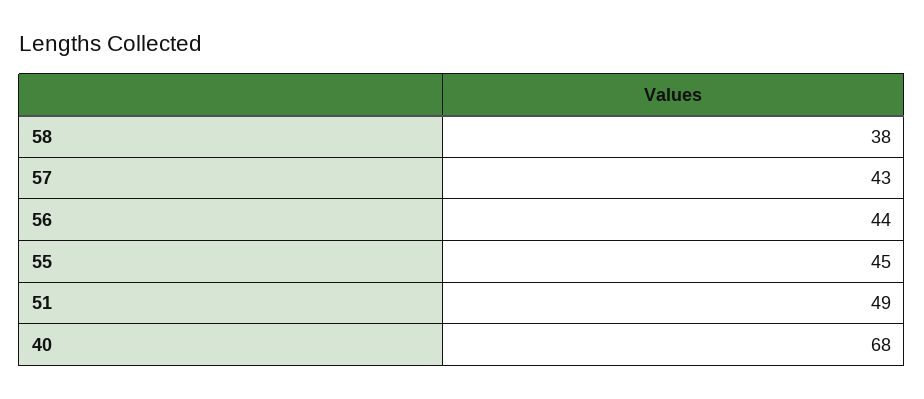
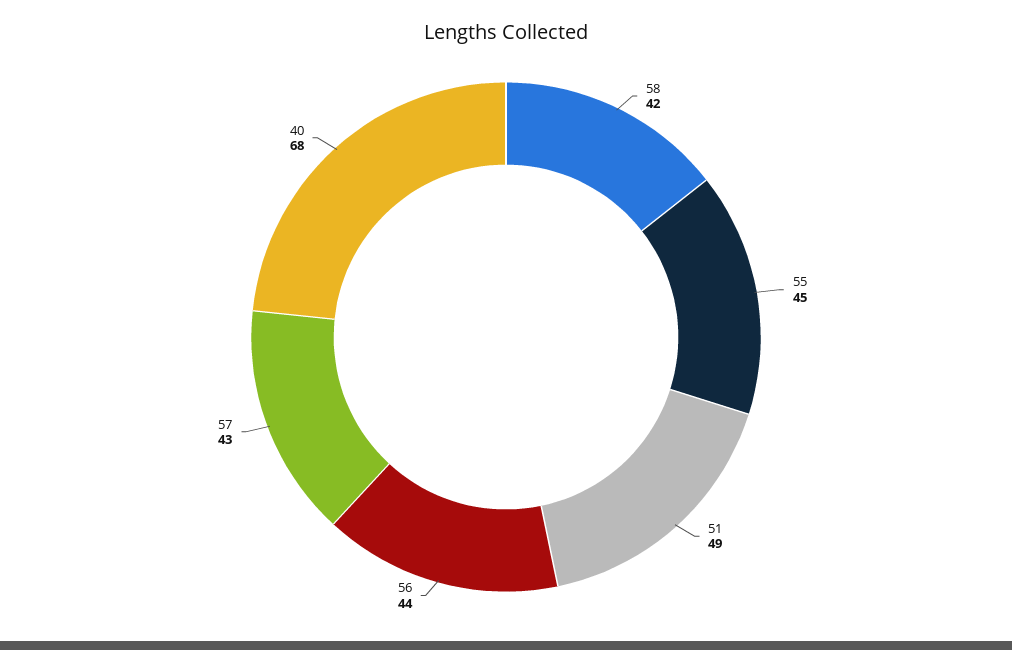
  {
-   "58": 38,
+   "58": 42,
    "57": 43,
    "56": 44,
    "55": 45,
    "51": 49,
    "40": 68
  }

